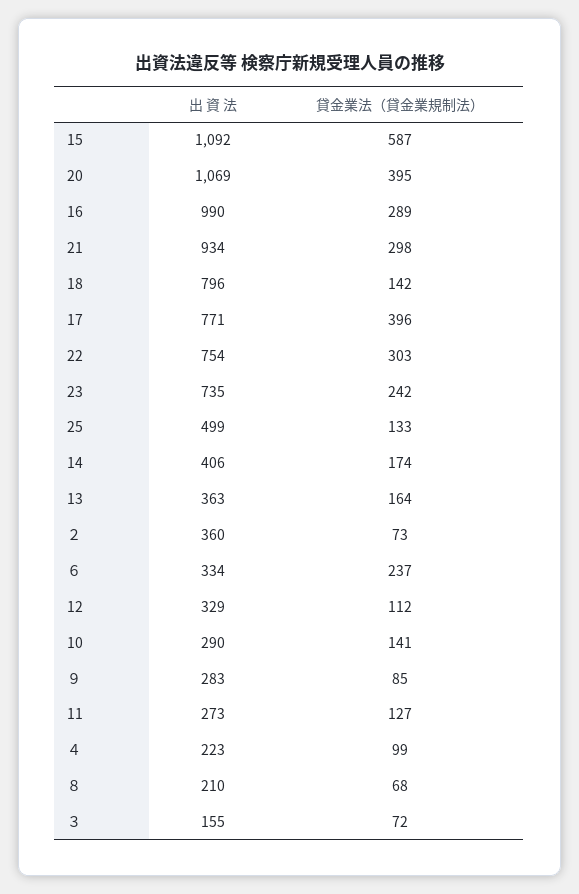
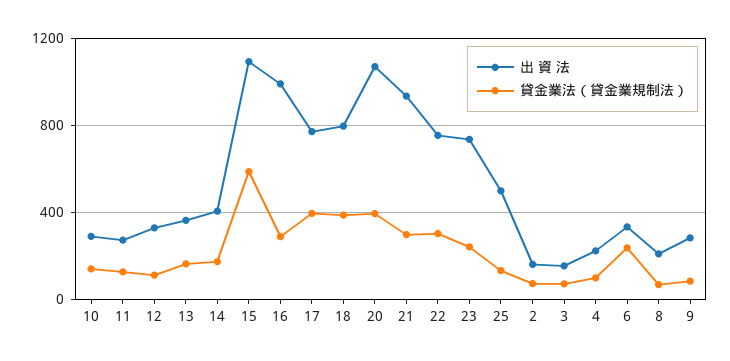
  {
    "出 資 法": {
      "15": 1092,
      "20": 1069,
      "16": 990,
      "21": 934,
      "18": 796,
      "17": 771,
      "22": 754,
      "23": 735,
      "25": 499,
      "14": 406,
      "13": 363,
-     "２": 360,
+     "２": 150,
      "６": 334,
      "12": 329,
      "10": 290,
      "９": 283,
      "11": 273,
      "４": 223,
      "８": 210,
      "３": 155
    },
    "貸金業法（貸金業規制法）": {
      "15": 587,
      "20": 395,
      "16": 289,
      "21": 298,
-     "18": 142,
+     "18": 400,
      "17": 396,
      "22": 303,
      "23": 242,
      "25": 133,
      "14": 174,
      "13": 164,
      "２": 73,
      "６": 237,
      "12": 112,
      "10": 141,
      "９": 85,
      "11": 127,
      "４": 99,
      "８": 68,
      "３": 72
    }
  }

